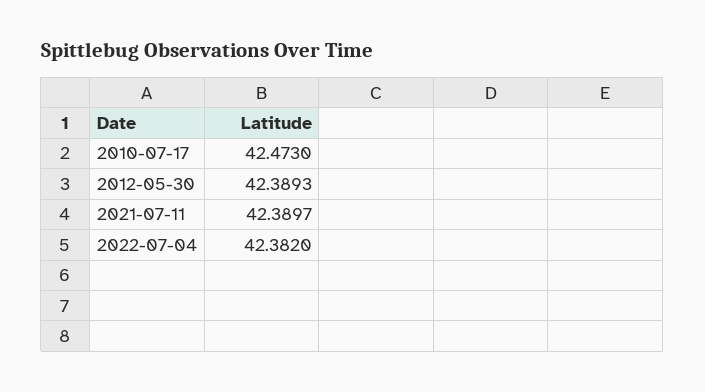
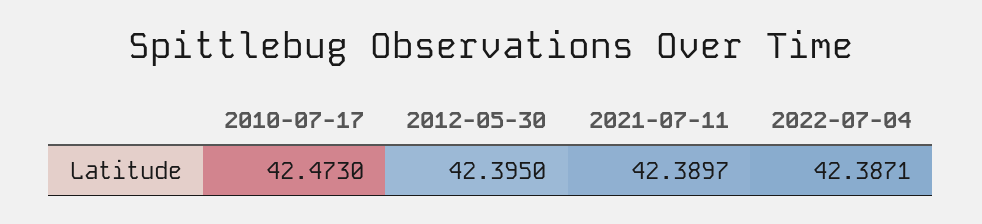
  {
    "2010-07-17": 42.473,
-   "2012-05-30": 42.3893,
+   "2012-05-30": 42.395,
    "2021-07-11": 42.3897,
-   "2022-07-04": 42.382
+   "2022-07-04": 42.3871
  }

